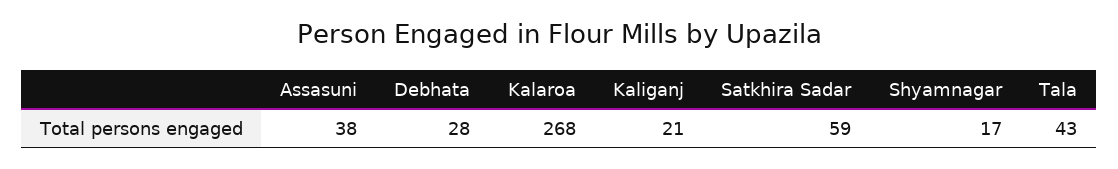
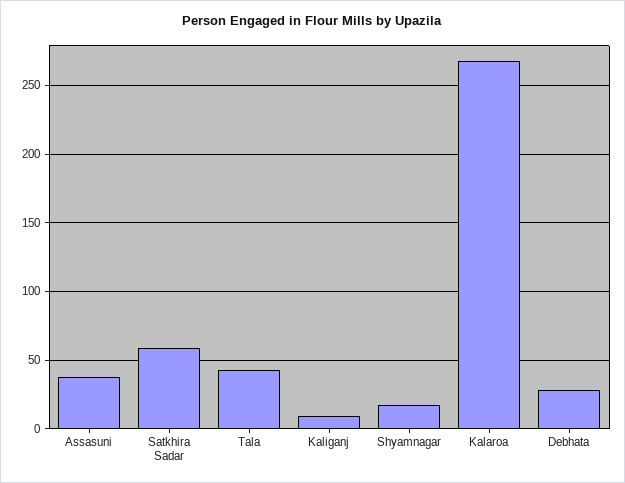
  {
    "Assasuni": 38,
    "Debhata": 28,
    "Kalaroa": 268,
-   "Kaliganj": 21,
+   "Kaliganj": 10,
    "Satkhira Sadar": 59,
    "Shyamnagar": 17,
    "Tala": 43
  }

